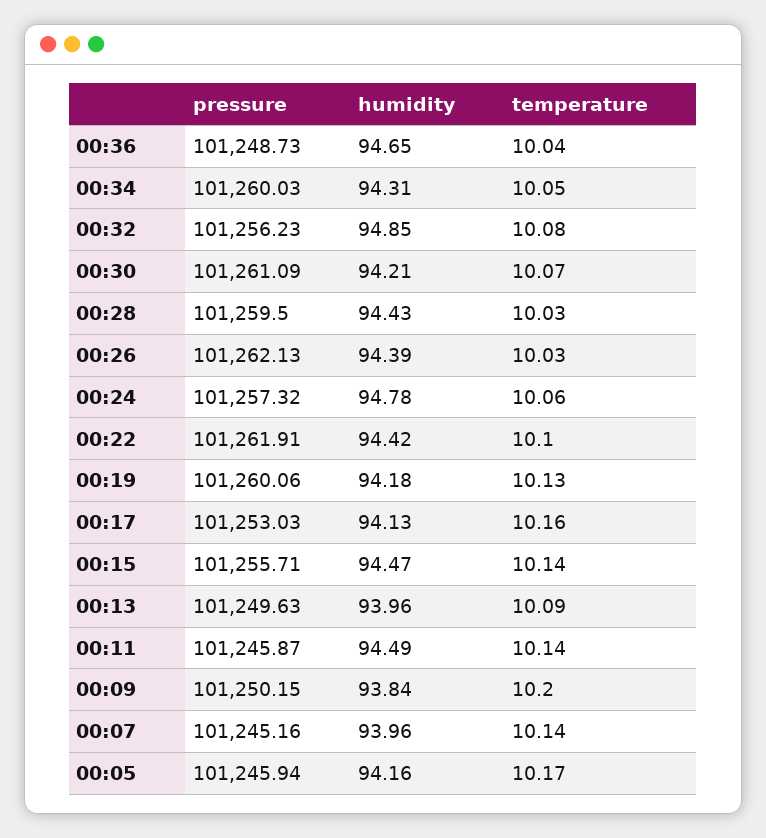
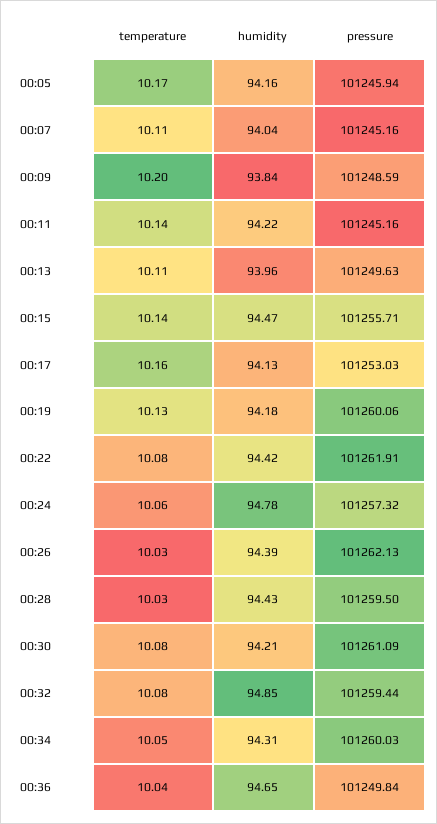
  {
    "pressure": {
-     "00:36": 101248.73,
+     "00:36": 101249.84,
      "00:34": 101260.03,
-     "00:32": 101256.23,
+     "00:32": 101259.44,
      "00:30": 101261.09,
      "00:28": 101259.5,
      "00:26": 101262.13,
      "00:24": 101257.32,
      "00:22": 101261.91,
      "00:19": 101260.06,
      "00:17": 101253.03,
      "00:15": 101255.71,
      "00:13": 101249.63,
-     "00:11": 101245.87,
+     "00:11": 101245.16,
-     "00:09": 101250.15,
+     "00:09": 101248.59,
      "00:07": 101245.16,
      "00:05": 101245.94
    },
    "humidity": {
      "00:36": 94.65,
      "00:34": 94.31,
      "00:32": 94.85,
      "00:30": 94.21,
      "00:28": 94.43,
      "00:26": 94.39,
      "00:24": 94.78,
      "00:22": 94.42,
      "00:19": 94.18,
      "00:17": 94.13,
      "00:15": 94.47,
      "00:13": 93.96,
-     "00:11": 94.49,
+     "00:11": 94.22,
      "00:09": 93.84,
-     "00:07": 93.96,
+     "00:07": 94.04,
      "00:05": 94.16
    },
    "temperature": {
      "00:36": 10.04,
      "00:34": 10.05,
      "00:32": 10.08,
-     "00:30": 10.07,
+     "00:30": 10.08,
      "00:28": 10.03,
      "00:26": 10.03,
      "00:24": 10.06,
-     "00:22": 10.1,
+     "00:22": 10.08,
      "00:19": 10.13,
      "00:17": 10.16,
      "00:15": 10.14,
-     "00:13": 10.09,
+     "00:13": 10.11,
      "00:11": 10.14,
      "00:09": 10.2,
-     "00:07": 10.14,
+     "00:07": 10.11,
      "00:05": 10.17
    }
  }

